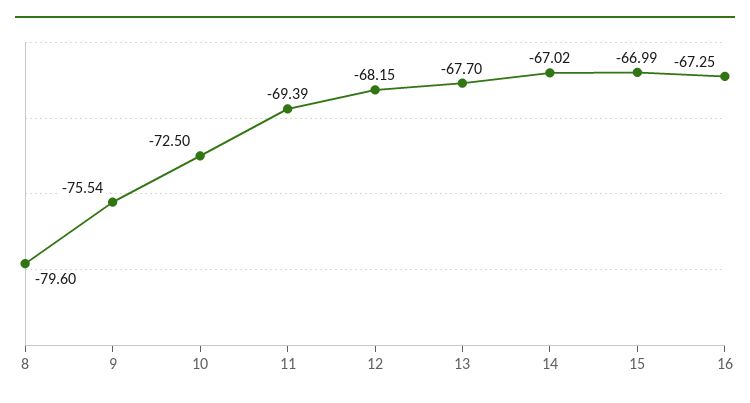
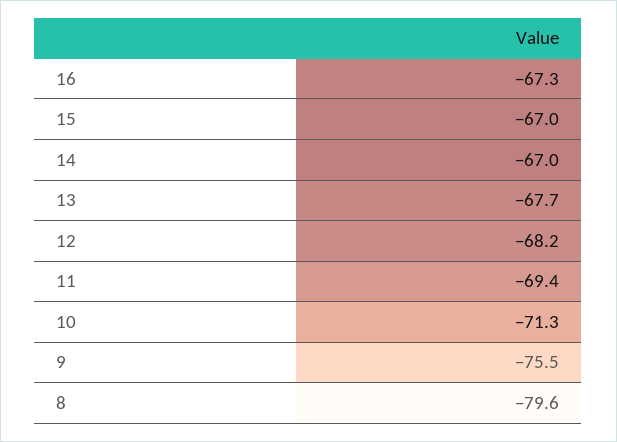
  {
    "8": -79.6,
    "9": -75.54,
-   "10": -72.5,
+   "10": -71.3,
    "11": -69.39,
    "12": -68.15,
    "13": -67.7,
    "14": -67.02,
    "15": -66.99,
    "16": -67.25
  }

